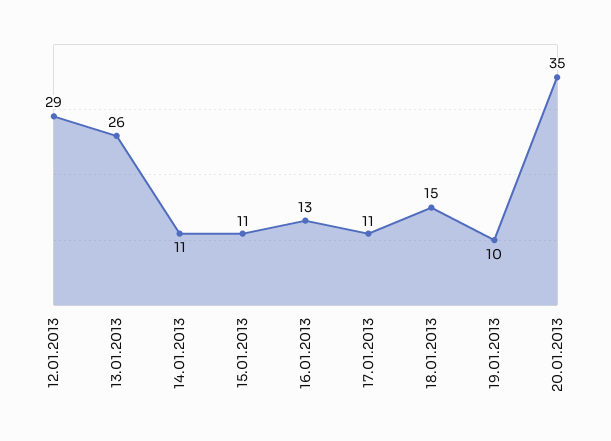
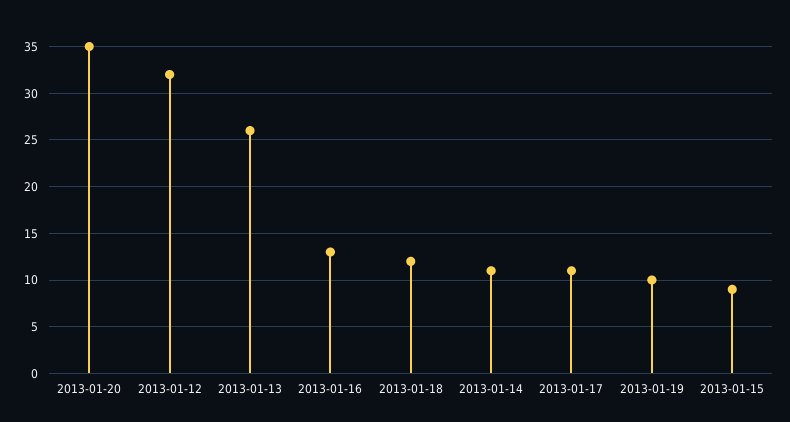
  {
-   "12.01.2013": 29,
+   "12.01.2013": 32,
    "13.01.2013": 26,
    "14.01.2013": 11,
-   "15.01.2013": 11,
+   "15.01.2013": 9,
    "16.01.2013": 13,
    "17.01.2013": 11,
-   "18.01.2013": 15,
+   "18.01.2013": 12,
    "19.01.2013": 10,
    "20.01.2013": 35
  }

